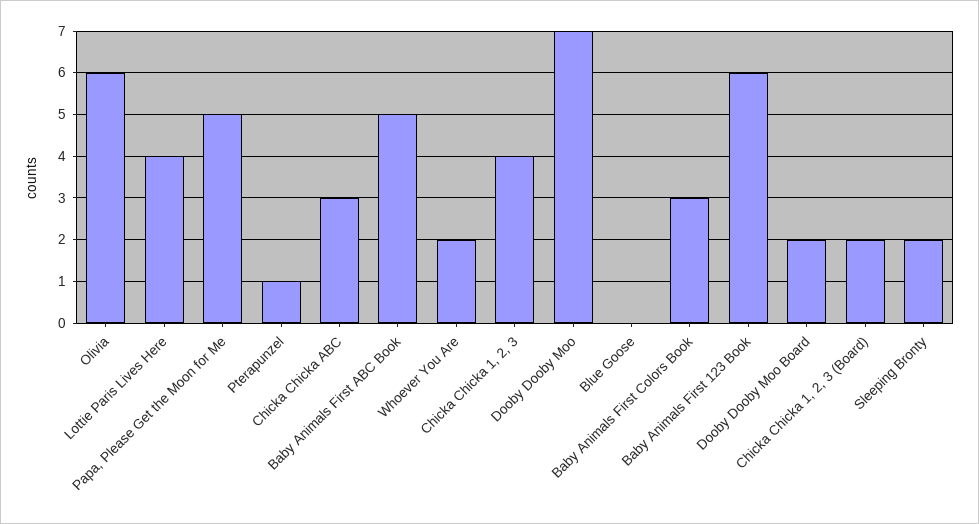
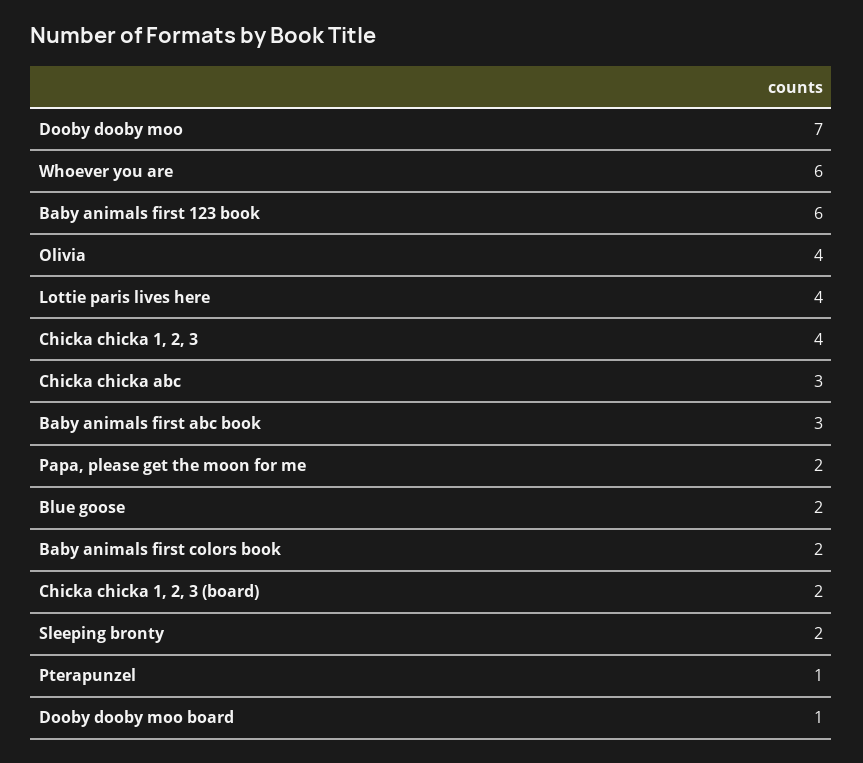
  {
-   "Olivia": 6,
+   "Olivia": 4,
    "Lottie Paris Lives Here": 4,
-   "Papa, Please Get the Moon for Me": 5,
+   "Papa, Please Get the Moon for Me": 2,
    "Pterapunzel": 1,
    "Chicka Chicka ABC": 3,
-   "Baby Animals First ABC Book": 5,
+   "Baby Animals First ABC Book": 3,
-   "Whoever You Are": 2,
+   "Whoever You Are": 6,
    "Chicka Chicka 1, 2, 3": 4,
    "Dooby Dooby Moo": 7,
-   "Blue Goose": 0,
+   "Blue Goose": 2,
-   "Baby Animals First Colors Book": 3,
+   "Baby Animals First Colors Book": 2,
    "Baby Animals First 123 Book": 6,
-   "Dooby Dooby Moo Board": 2,
+   "Dooby Dooby Moo Board": 1,
    "Chicka Chicka 1, 2, 3 (Board)": 2,
    "Sleeping Bronty": 2
  }

